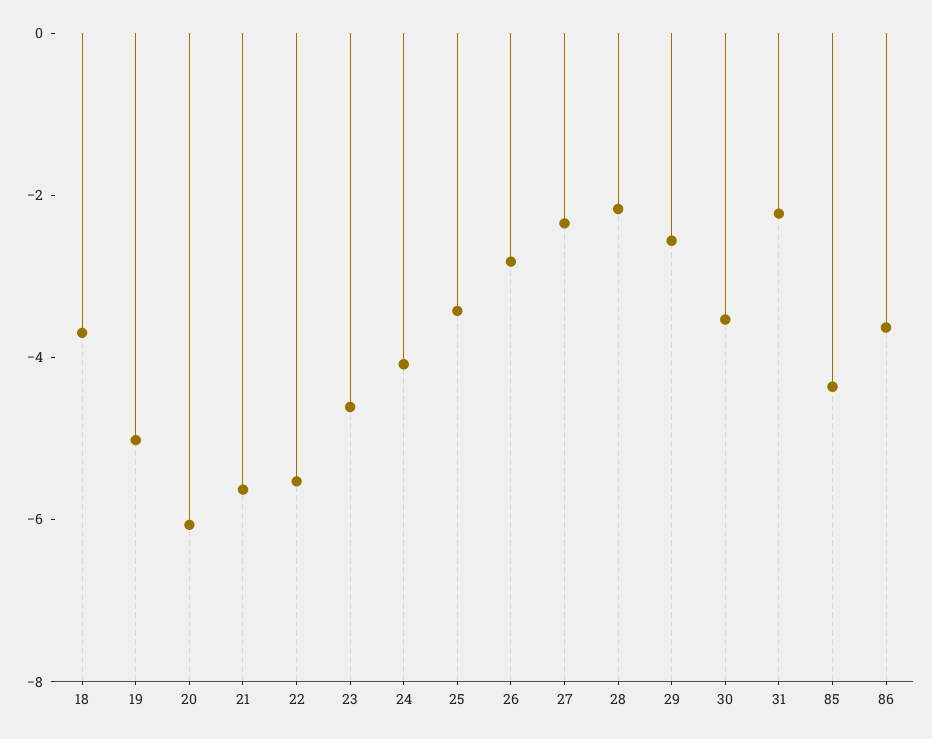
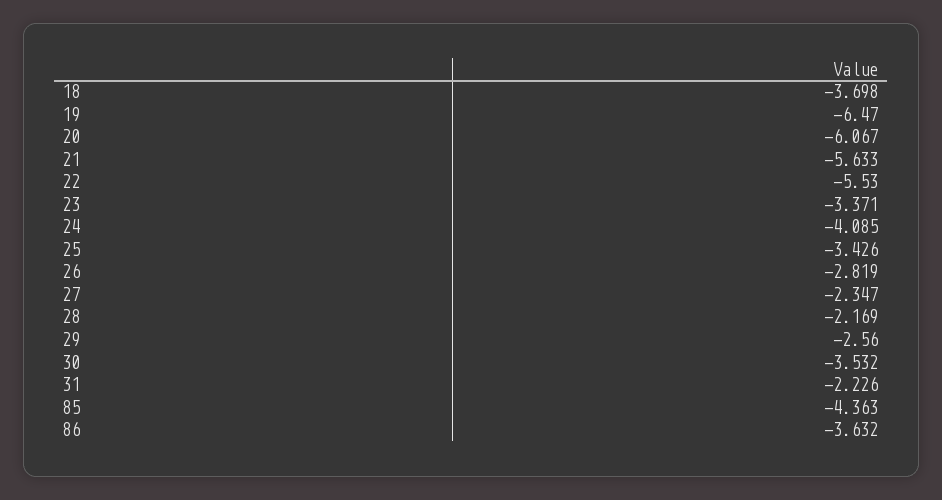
  {
    "18": -3.698,
-   "19": -5,
+   "19": -6.47,
    "20": -6.067,
    "21": -5.633,
    "22": -5.53,
-   "23": -4.5,
+   "23": -3.371,
    "24": -4.085,
    "25": -3.426,
    "26": -2.819,
    "27": -2.347,
    "28": -2.169,
    "29": -2.56,
    "30": -3.532,
    "31": -2.226,
    "85": -4.363,
    "86": -3.632
  }

